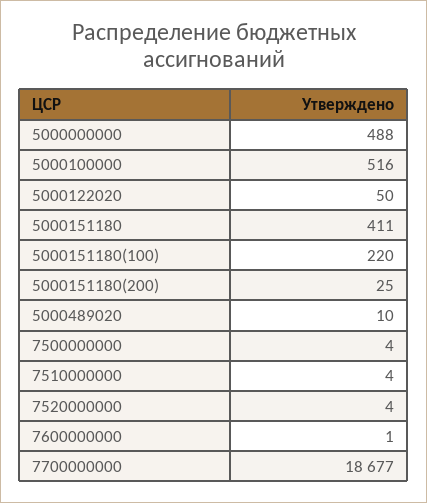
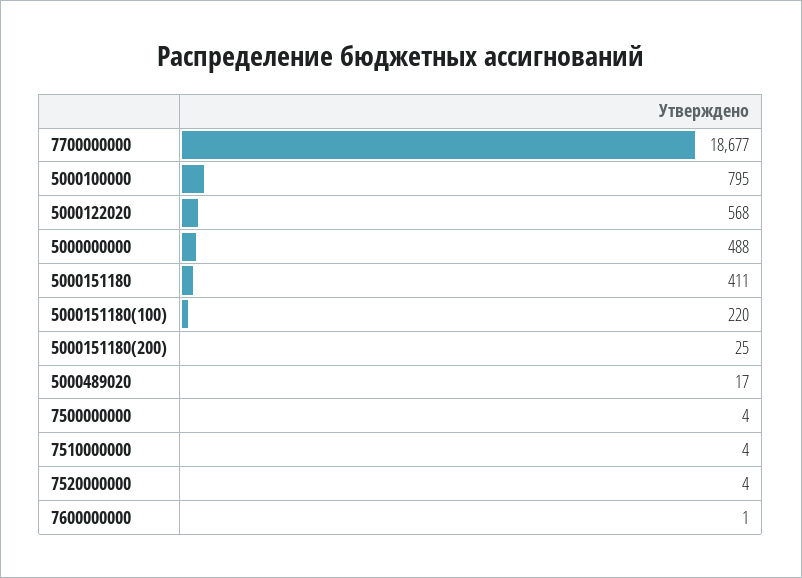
  {
    "5000000000": 488,
-   "5000100000": 516,
+   "5000100000": 795,
-   "5000122020": 50,
+   "5000122020": 568,
    "5000151180": 411,
    "5000151180(100)": 220,
    "5000151180(200)": 25,
-   "5000489020": 10,
+   "5000489020": 17,
    "7500000000": 4,
    "7510000000": 4,
    "7520000000": 4,
    "7600000000": 1,
    "7700000000": 18677
  }

